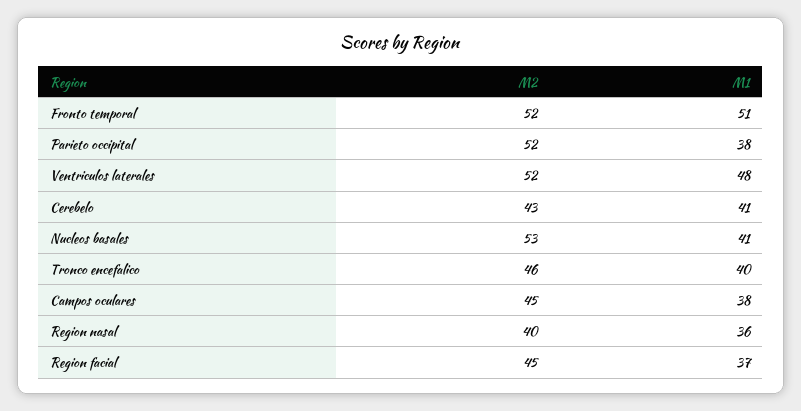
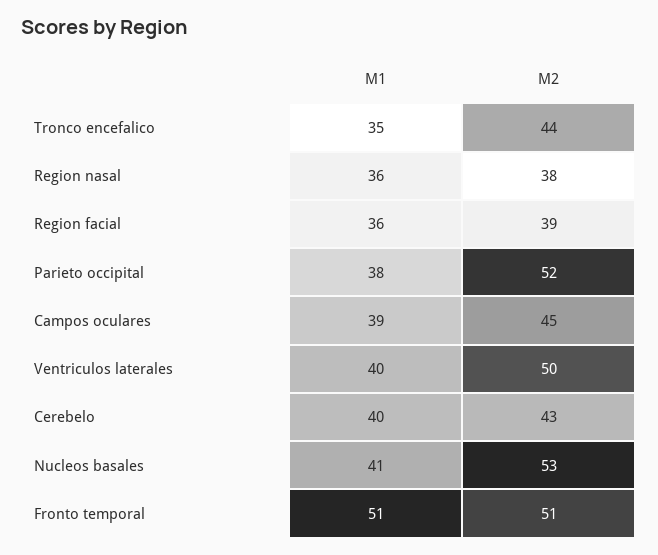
  {
    "M2": {
-     "Fronto temporal": 52,
+     "Fronto temporal": 51,
      "Parieto occipital": 52,
-     "Ventriculos laterales": 52,
+     "Ventriculos laterales": 50,
      "Cerebelo": 43,
      "Nucleos basales": 53,
-     "Tronco encefalico": 46,
+     "Tronco encefalico": 44,
      "Campos oculares": 45,
-     "Region nasal": 40,
+     "Region nasal": 38,
-     "Region facial": 45
+     "Region facial": 39
    },
    "M1": {
      "Fronto temporal": 51,
      "Parieto occipital": 38,
-     "Ventriculos laterales": 48,
+     "Ventriculos laterales": 40,
-     "Cerebelo": 41,
+     "Cerebelo": 40,
      "Nucleos basales": 41,
-     "Tronco encefalico": 40,
+     "Tronco encefalico": 35,
-     "Campos oculares": 38,
+     "Campos oculares": 39,
      "Region nasal": 36,
-     "Region facial": 37
+     "Region facial": 36
    }
  }

